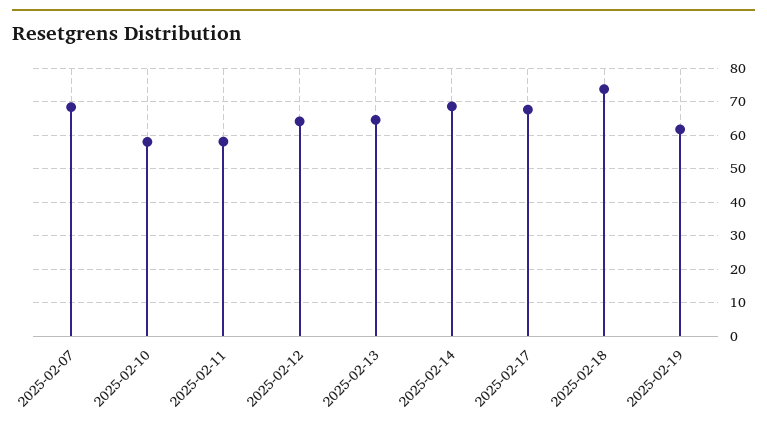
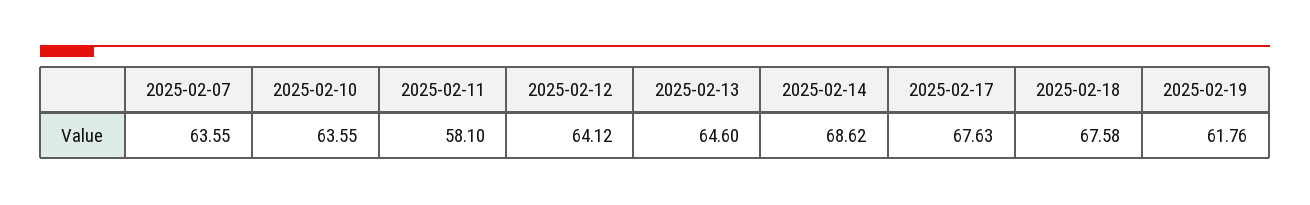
  {
-   "2025-02-07": 68,
+   "2025-02-07": 63.55,
-   "2025-02-10": 58,
+   "2025-02-10": 63.55,
    "2025-02-11": 58.1,
    "2025-02-12": 64.12,
    "2025-02-13": 64.6,
    "2025-02-14": 68.62,
    "2025-02-17": 67.63,
-   "2025-02-18": 74,
+   "2025-02-18": 67.58,
    "2025-02-19": 61.76
  }

